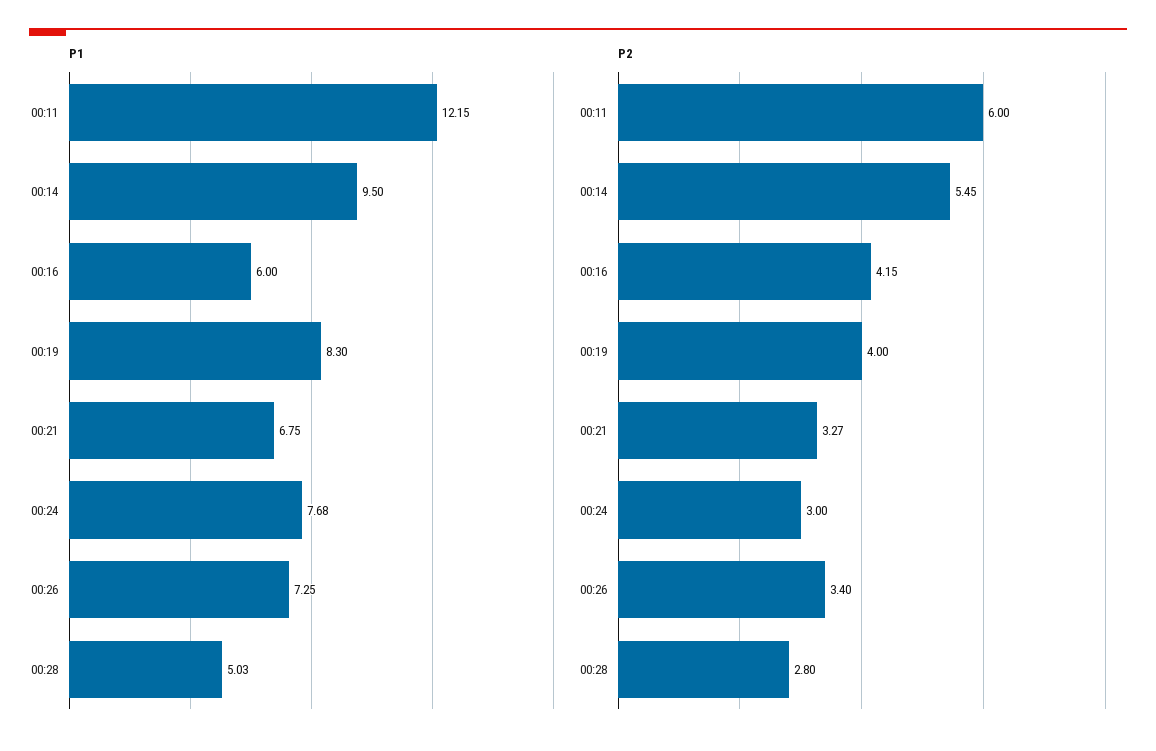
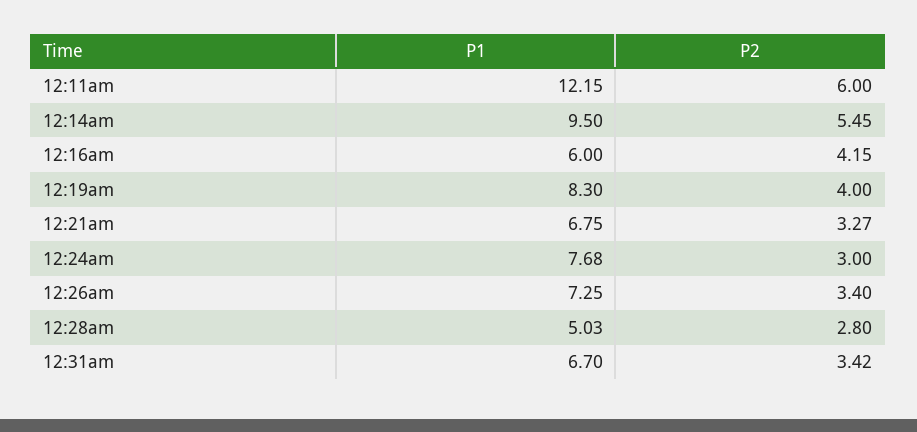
  {
    "P1": {
      "00:11": 12.15,
      "00:14": 9.5,
      "00:16": 6,
      "00:19": 8.3,
      "00:21": 6.75,
      "00:24": 7.68,
      "00:26": 7.25,
-     "00:28": 5.03
+     "00:28": 5.03,
+     "12:31am": 6.7
    },
    "P2": {
      "00:11": 6,
      "00:14": 5.45,
      "00:16": 4.15,
      "00:19": 4,
      "00:21": 3.27,
      "00:24": 3,
      "00:26": 3.4,
-     "00:28": 2.8
+     "00:28": 2.8,
+     "12:31am": 3.42
    }
  }

